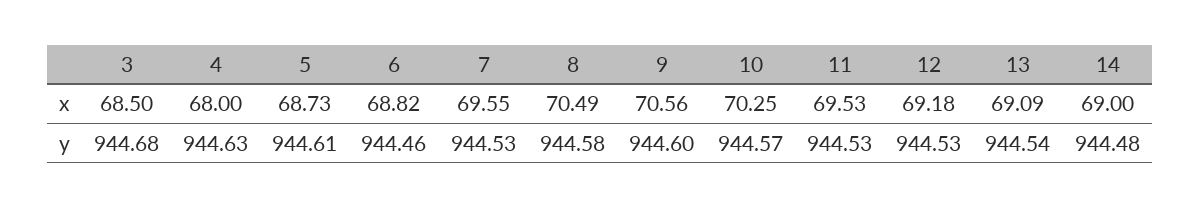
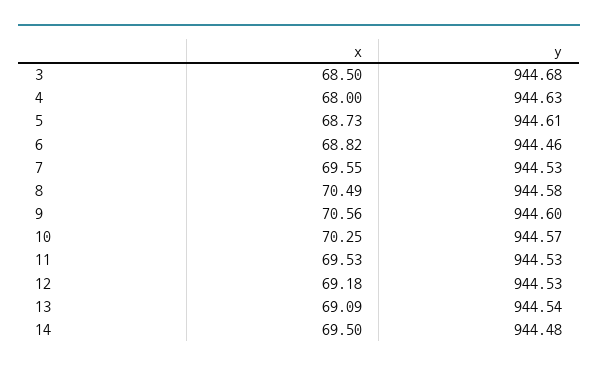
  {
    "3": {
      "x": 68.5,
      "y": 944.68
    },
    "4": {
      "x": 68,
      "y": 944.63
    },
    "5": {
      "x": 68.73,
      "y": 944.61
    },
    "6": {
      "x": 68.82,
      "y": 944.46
    },
    "7": {
      "x": 69.55,
      "y": 944.53
    },
    "8": {
      "x": 70.49,
      "y": 944.58
    },
    "9": {
      "x": 70.56,
      "y": 944.6
    },
    "10": {
      "x": 70.25,
      "y": 944.57
    },
    "11": {
      "x": 69.53,
      "y": 944.53
    },
    "12": {
      "x": 69.18,
      "y": 944.53
    },
    "13": {
      "x": 69.09,
      "y": 944.54
    },
    "14": {
-     "x": 69,
+     "x": 69.5,
      "y": 944.48
    }
  }

